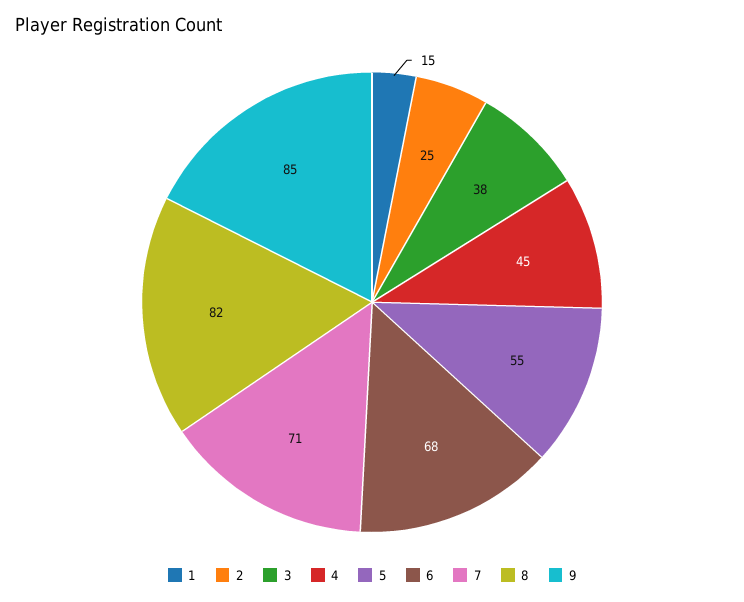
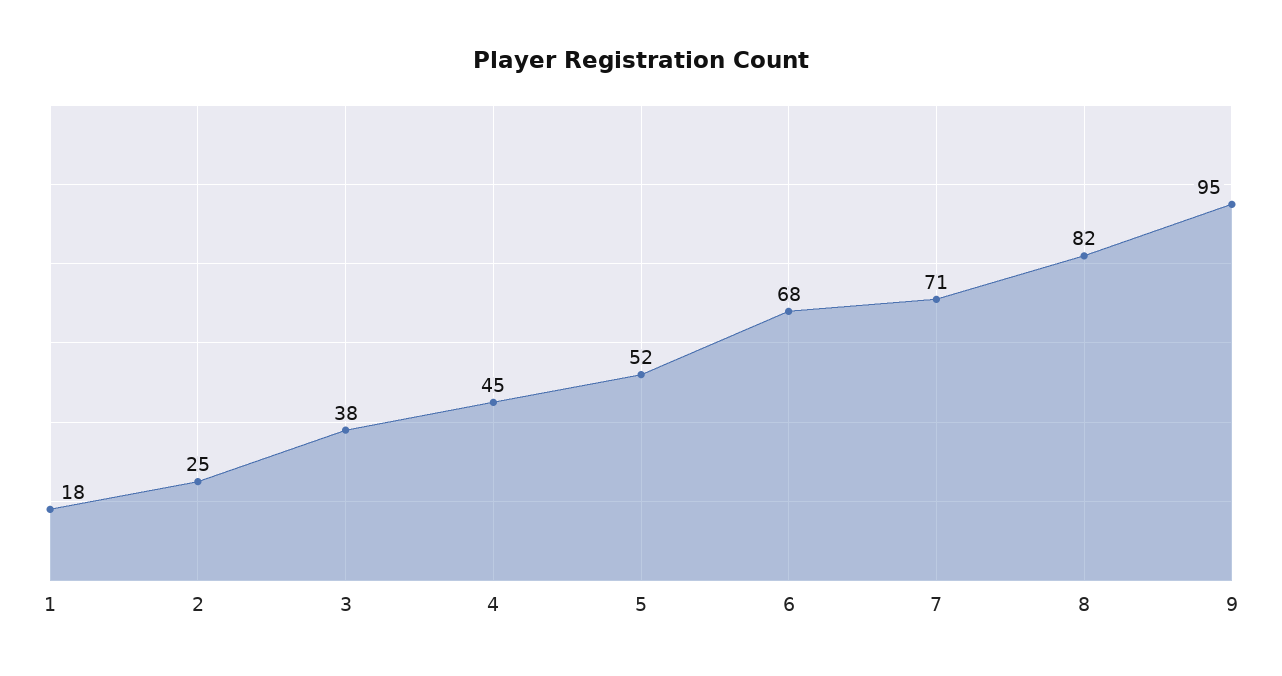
  {
-   "1": 15,
+   "1": 18,
    "2": 25,
    "3": 38,
    "4": 45,
-   "5": 55,
+   "5": 52,
    "6": 68,
    "7": 71,
    "8": 82,
-   "9": 85
+   "9": 95
  }

